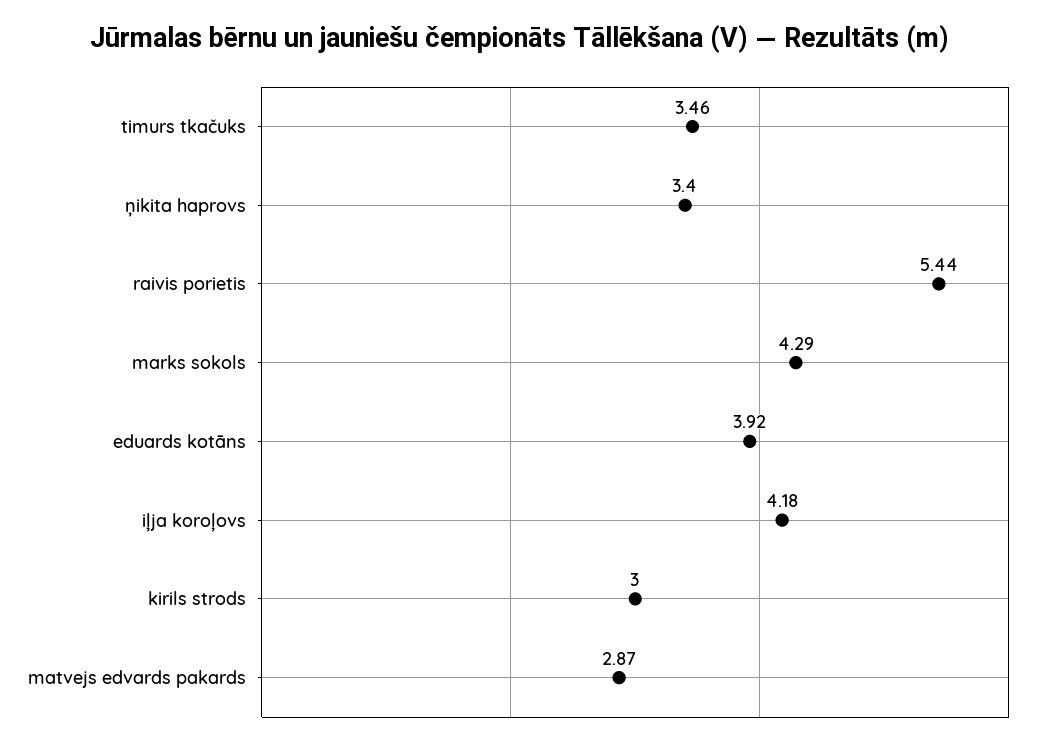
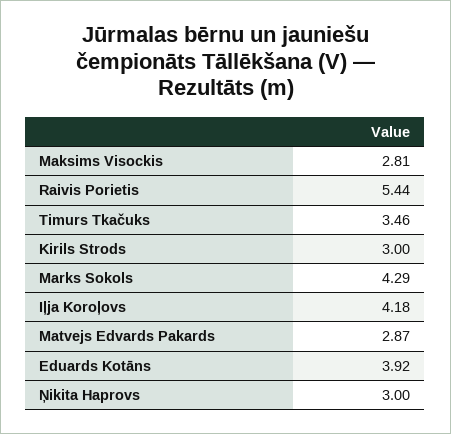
  {
    "timurs tkačuks": 3.46,
-   "ņikita haprovs": 3.4,
+   "ņikita haprovs": 3,
    "raivis porietis": 5.44,
    "marks sokols": 4.29,
    "eduards kotāns": 3.92,
    "iļja koroļovs": 4.18,
    "kirils strods": 3,
-   "matvejs edvards pakards": 2.87
+   "matvejs edvards pakards": 2.87,
+   "Maksims Visockis": 2.81
  }

